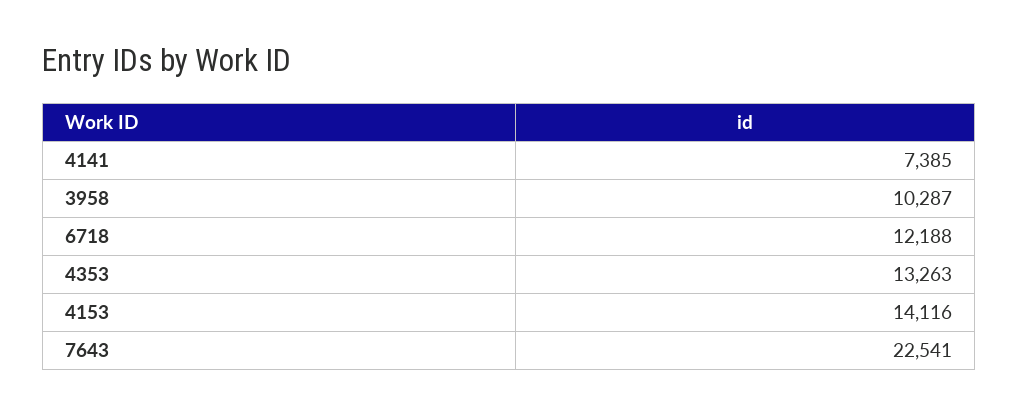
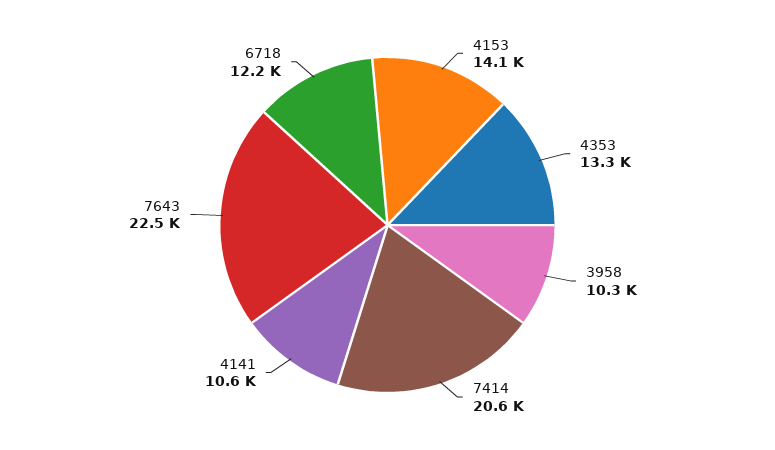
  {
-   "4141": 7385,
+   "4141": 10600,
    "3958": 10287,
    "6718": 12188,
    "4353": 13263,
    "4153": 14116,
-   "7643": 22541
+   "7643": 22541,
+   "7414": 20600
  }

